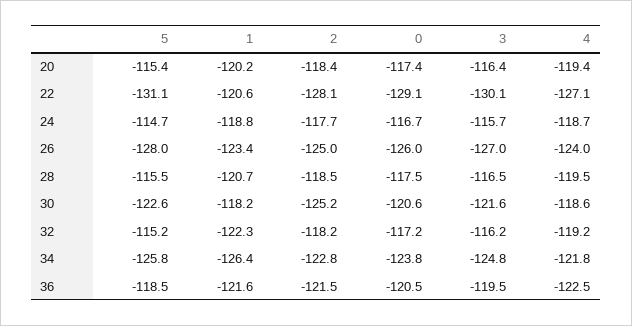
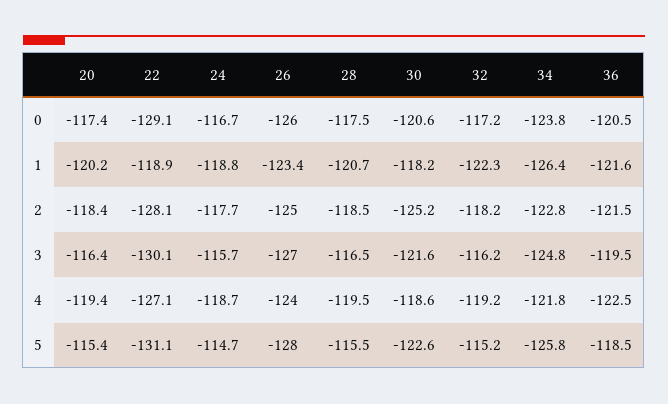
  {
    "5": {
      "20": -115.4,
      "22": -131.1,
      "24": -114.7,
      "26": -128,
      "28": -115.5,
      "30": -122.6,
      "32": -115.2,
      "34": -125.8,
      "36": -118.5
    },
    "1": {
      "20": -120.2,
-     "22": -120.6,
+     "22": -118.9,
      "24": -118.8,
      "26": -123.4,
      "28": -120.7,
      "30": -118.2,
      "32": -122.3,
      "34": -126.4,
      "36": -121.6
    },
    "2": {
      "20": -118.4,
      "22": -128.1,
      "24": -117.7,
      "26": -125,
      "28": -118.5,
      "30": -125.2,
      "32": -118.2,
      "34": -122.8,
      "36": -121.5
    },
    "0": {
      "20": -117.4,
      "22": -129.1,
      "24": -116.7,
      "26": -126,
      "28": -117.5,
      "30": -120.6,
      "32": -117.2,
      "34": -123.8,
      "36": -120.5
    },
    "3": {
      "20": -116.4,
      "22": -130.1,
      "24": -115.7,
      "26": -127,
      "28": -116.5,
      "30": -121.6,
      "32": -116.2,
      "34": -124.8,
      "36": -119.5
    },
    "4": {
      "20": -119.4,
      "22": -127.1,
      "24": -118.7,
      "26": -124,
      "28": -119.5,
      "30": -118.6,
      "32": -119.2,
      "34": -121.8,
      "36": -122.5
    }
  }

